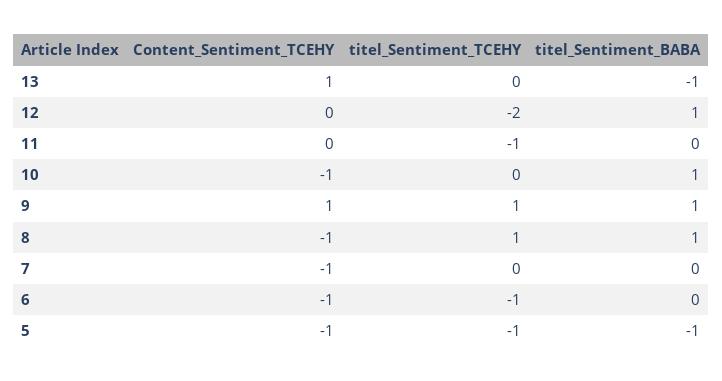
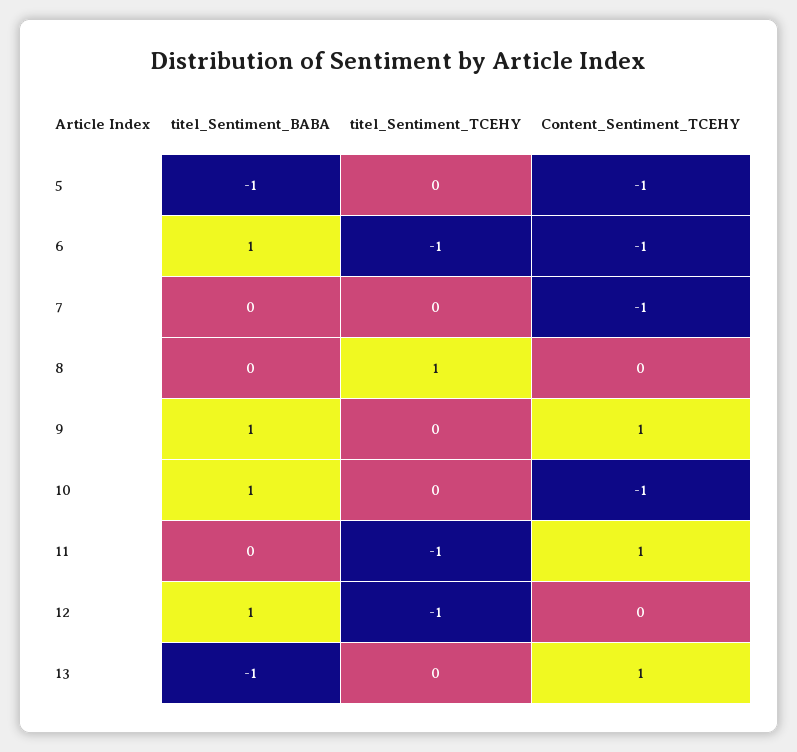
  {
    "Content_Sentiment_TCEHY": {
      "13": 1,
      "12": 0,
-     "11": 0,
+     "11": 1,
      "10": -1,
      "9": 1,
-     "8": -1,
+     "8": 0,
      "7": -1,
      "6": -1,
      "5": -1
    },
    "titel_Sentiment_TCEHY": {
      "13": 0,
-     "12": -2,
+     "12": -1,
      "11": -1,
      "10": 0,
-     "9": 1,
+     "9": 0,
      "8": 1,
      "7": 0,
      "6": -1,
-     "5": -1
+     "5": 0
    },
    "titel_Sentiment_BABA": {
      "13": -1,
      "12": 1,
      "11": 0,
      "10": 1,
      "9": 1,
-     "8": 1,
+     "8": 0,
      "7": 0,
-     "6": 0,
+     "6": 1,
      "5": -1
    }
  }

